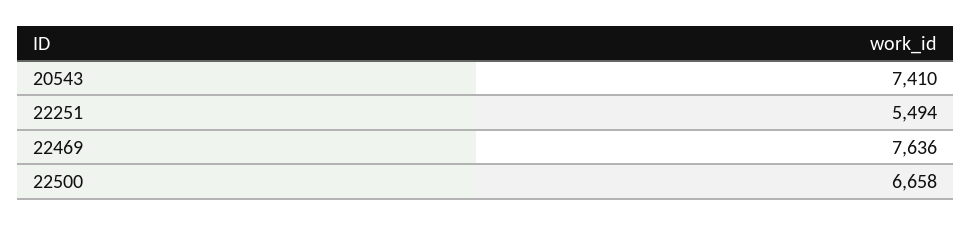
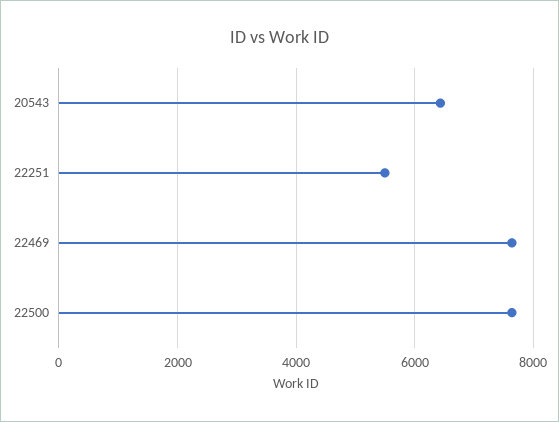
  {
-   "20543": 7410,
+   "20543": 6400,
    "22251": 5494,
    "22469": 7636,
-   "22500": 6658
+   "22500": 7600
  }

